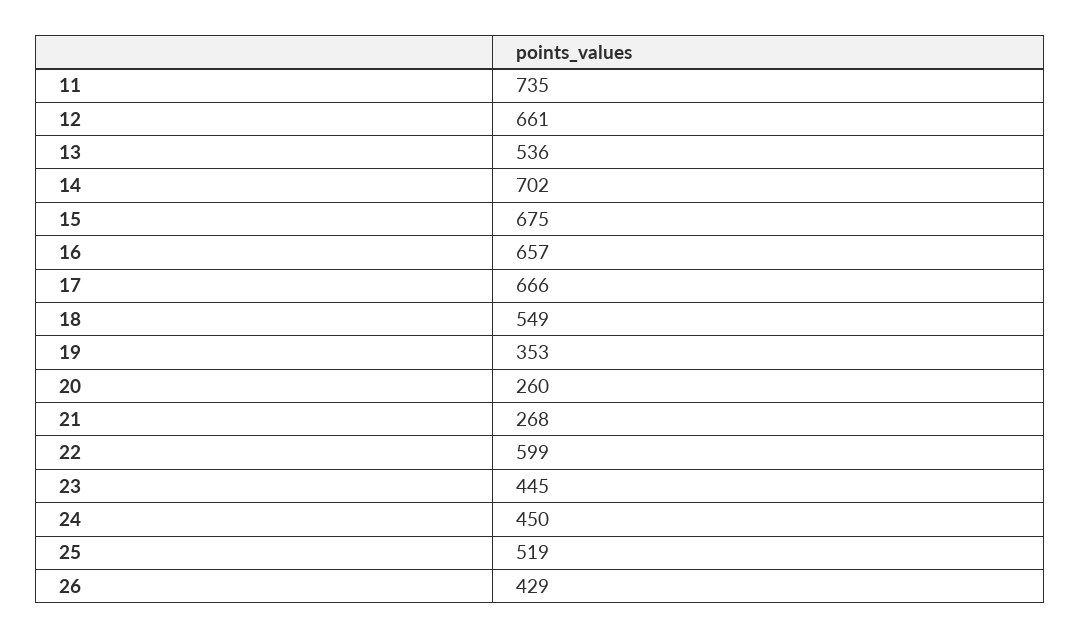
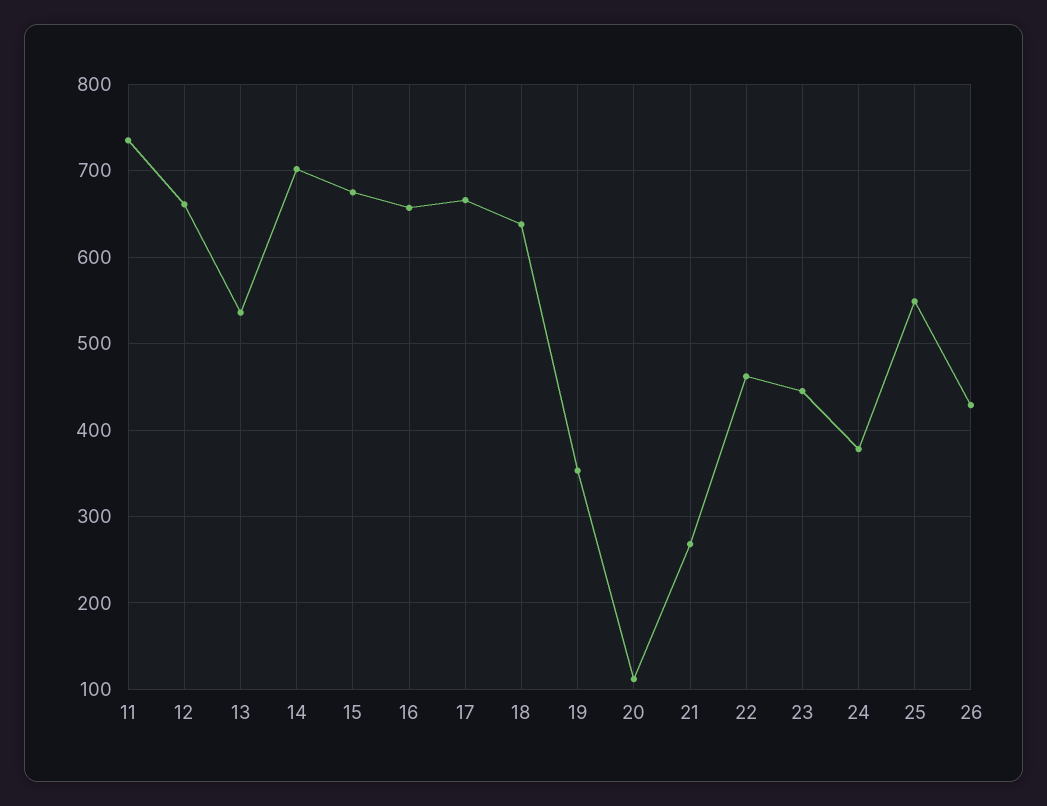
  {
    "11": 735,
    "12": 661,
    "13": 536,
    "14": 702,
    "15": 675,
    "16": 657,
    "17": 666,
-   "18": 549,
+   "18": 640,
    "19": 353,
-   "20": 260,
+   "20": 110,
    "21": 268,
-   "22": 599,
+   "22": 460,
    "23": 445,
-   "24": 450,
+   "24": 380,
-   "25": 519,
+   "25": 550,
    "26": 429
  }

